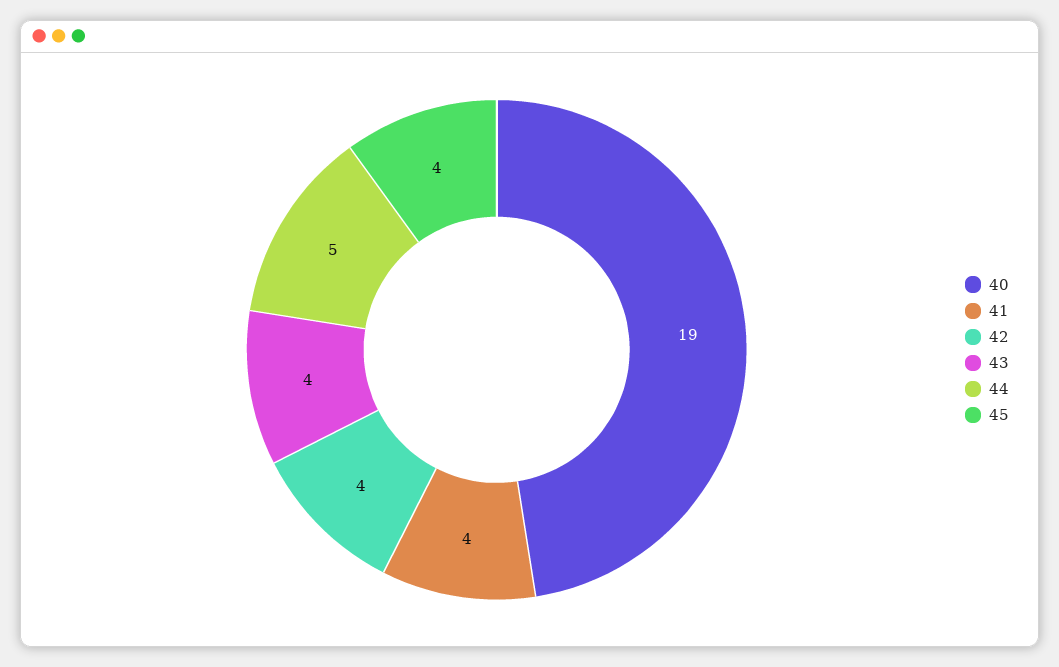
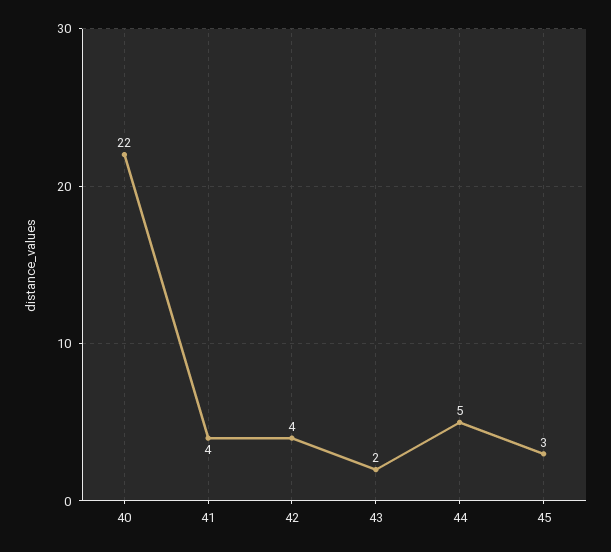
  {
-   "40": 19,
+   "40": 22,
    "41": 4,
    "42": 4,
-   "43": 4,
+   "43": 2,
    "44": 5,
-   "45": 4
+   "45": 3
  }

